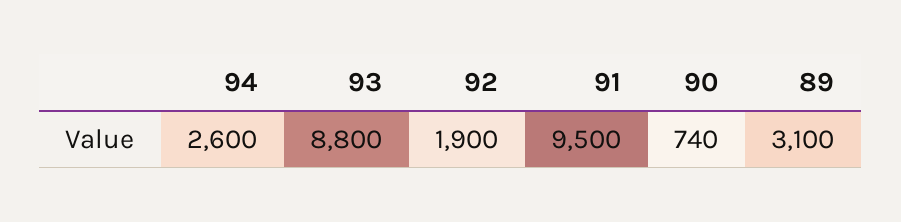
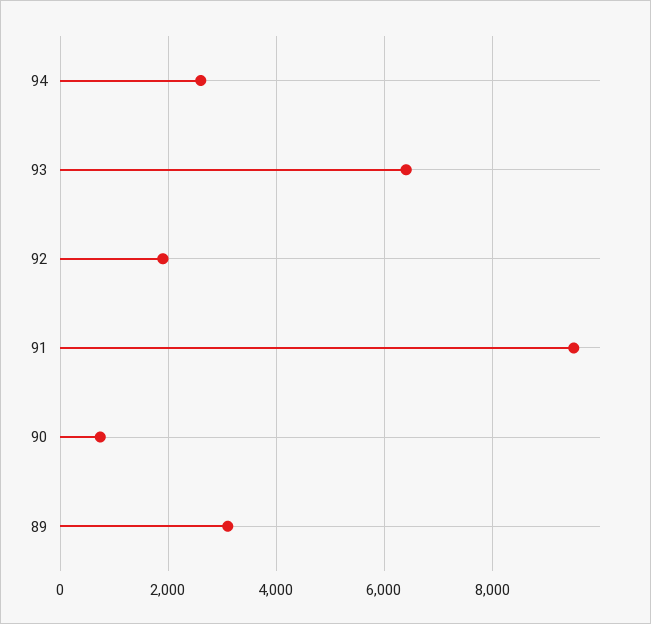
  {
    "94": 2600,
-   "93": 8800,
+   "93": 6400,
    "92": 1900,
    "91": 9500,
    "90": 740,
    "89": 3100
  }

